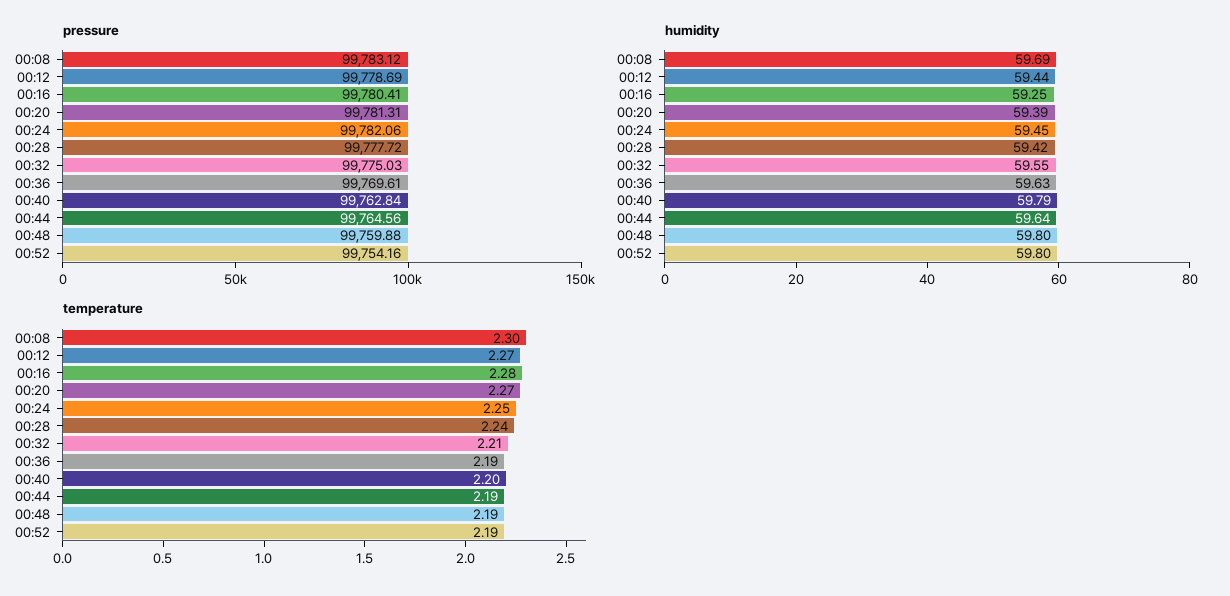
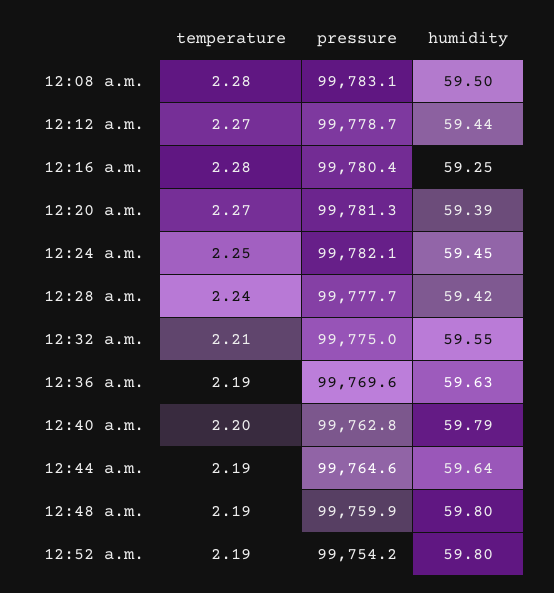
  {
    "pressure": {
      "00:08": 99783.12,
      "00:12": 99778.69,
      "00:16": 99780.41,
      "00:20": 99781.31,
      "00:24": 99782.06,
      "00:28": 99777.72,
      "00:32": 99775.03,
      "00:36": 99769.61,
      "00:40": 99762.84,
      "00:44": 99764.56,
      "00:48": 99759.88,
      "00:52": 99754.16
    },
    "humidity": {
-     "00:08": 59.69,
+     "00:08": 59.5,
      "00:12": 59.44,
      "00:16": 59.25,
      "00:20": 59.39,
      "00:24": 59.45,
      "00:28": 59.42,
      "00:32": 59.55,
      "00:36": 59.63,
      "00:40": 59.79,
      "00:44": 59.64,
      "00:48": 59.8,
      "00:52": 59.8
    },
    "temperature": {
-     "00:08": 2.3,
+     "00:08": 2.28,
      "00:12": 2.27,
      "00:16": 2.28,
      "00:20": 2.27,
      "00:24": 2.25,
      "00:28": 2.24,
      "00:32": 2.21,
      "00:36": 2.19,
      "00:40": 2.2,
      "00:44": 2.19,
      "00:48": 2.19,
      "00:52": 2.19
    }
  }

